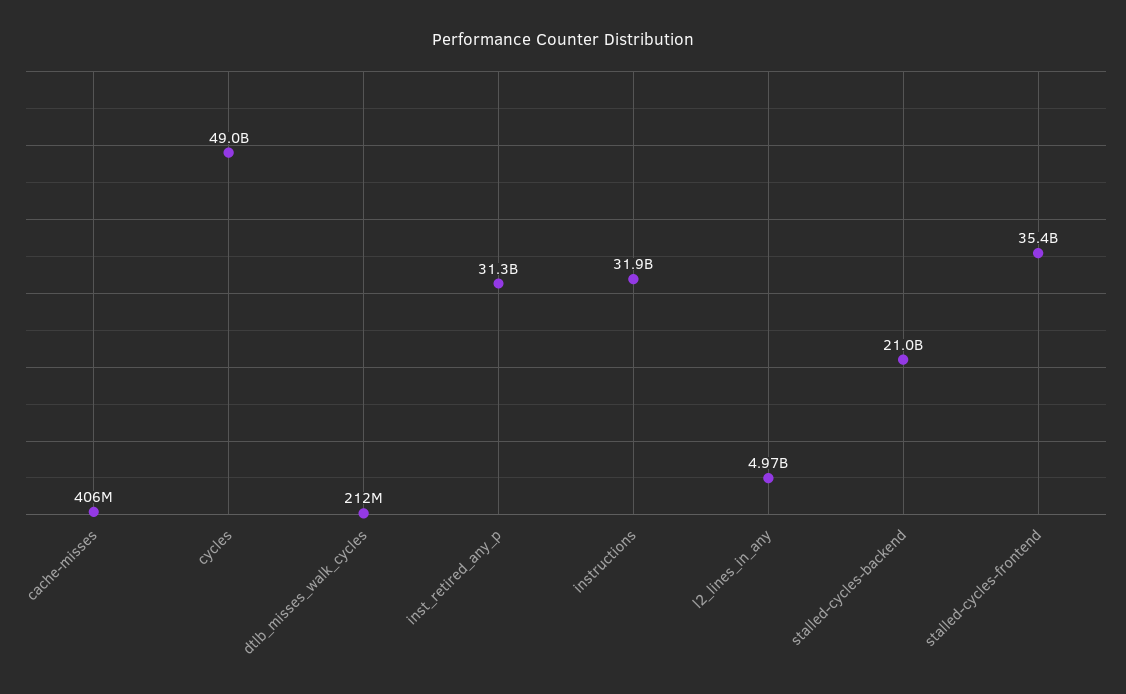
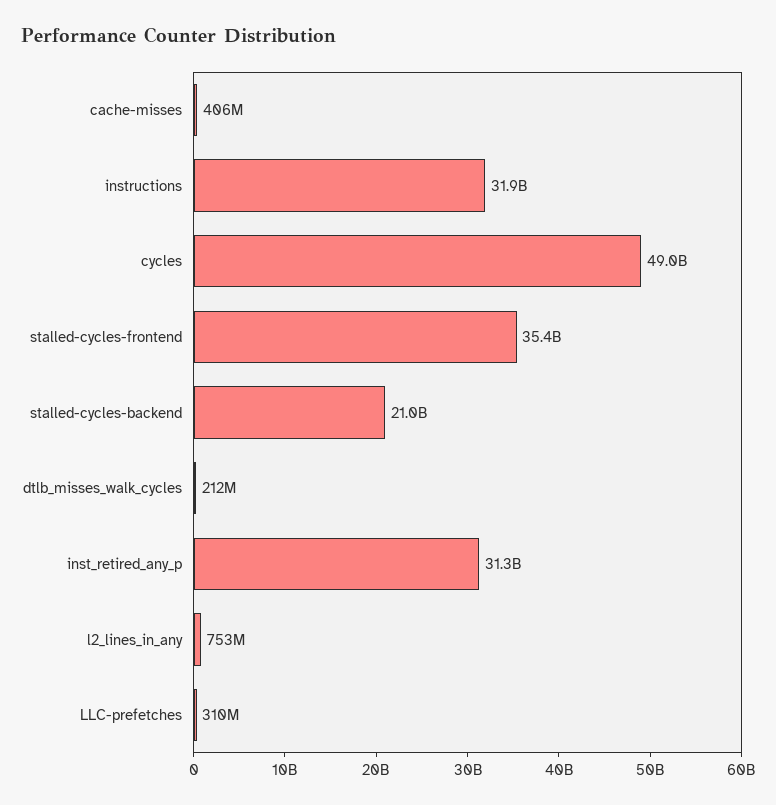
  {
    "cache-misses": 406000000,
    "cycles": 49000000000,
    "dtlb_misses_walk_cycles": 212000000,
    "inst_retired_any_p": 31300000000,
    "instructions": 31900000000,
-   "l2_lines_in_any": 4970000000,
+   "l2_lines_in_any": 753000000,
    "stalled-cycles-backend": 21000000000,
-   "stalled-cycles-frontend": 35400000000
+   "stalled-cycles-frontend": 35400000000,
+   "LLC-prefetches": 310000000
  }

